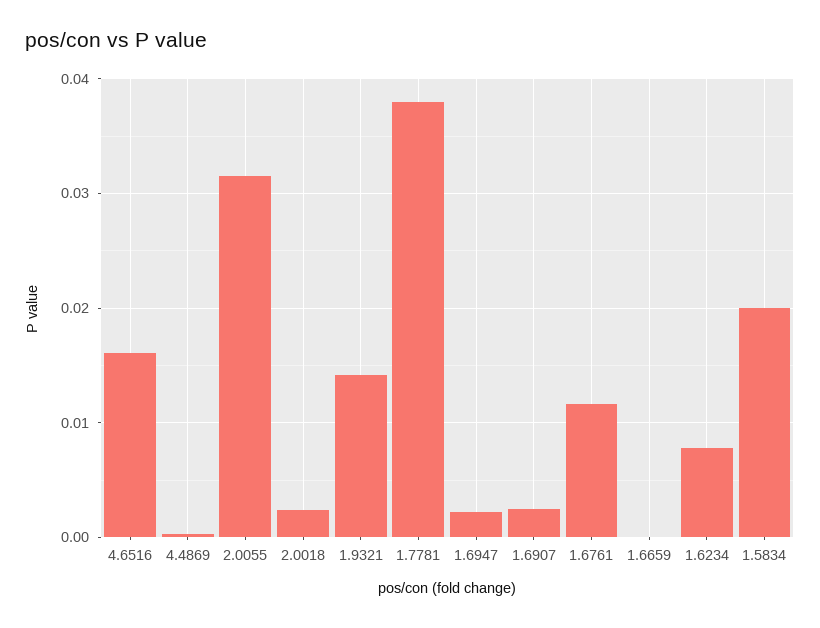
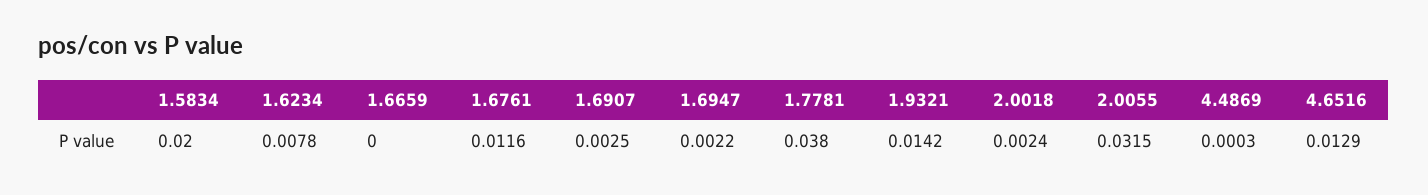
  {
-   "4.6516": 0.016,
+   "4.6516": 0.0129,
    "4.4869": 0.0003,
    "2.0055": 0.0315,
    "2.0018": 0.0024,
    "1.9321": 0.0142,
    "1.7781": 0.038,
    "1.6947": 0.0022,
    "1.6907": 0.0025,
    "1.6761": 0.0116,
    "1.6659": 0,
    "1.6234": 0.0078,
    "1.5834": 0.02
  }

